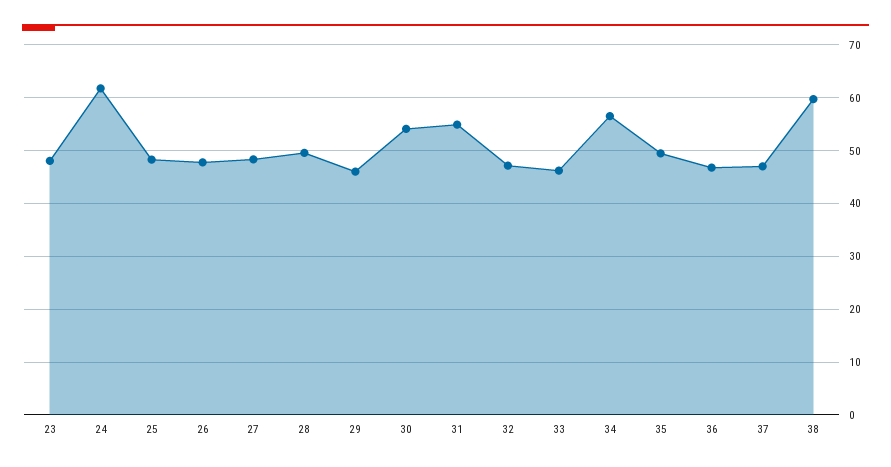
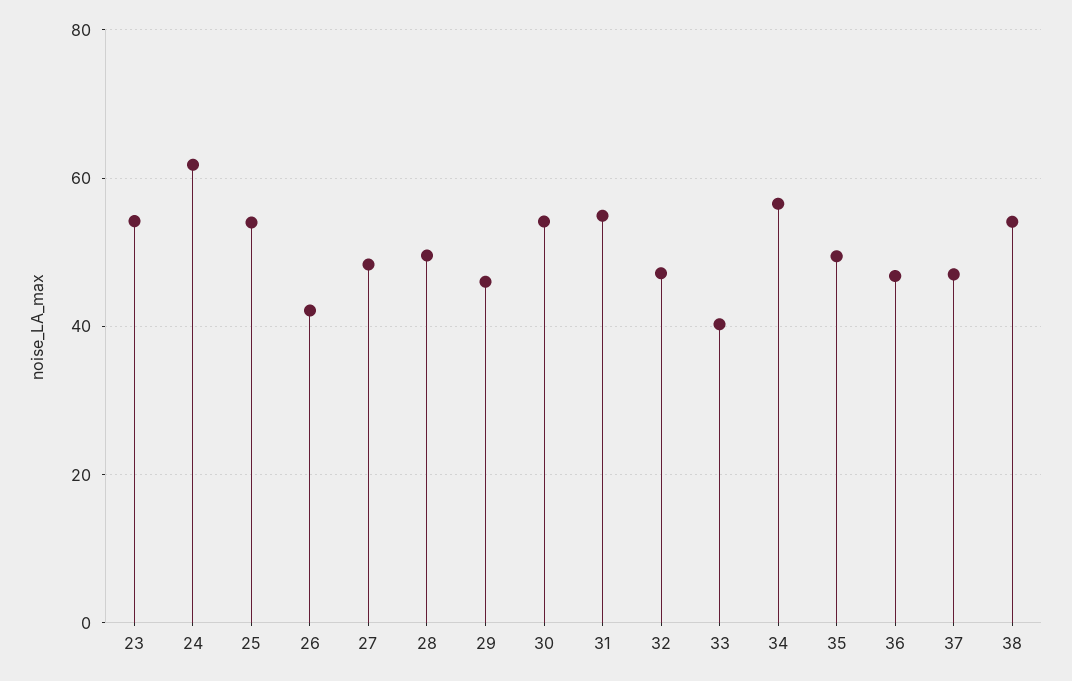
  {
-   "23": 48,
+   "23": 54,
    "24": 62,
-   "25": 48,
+   "25": 54,
-   "26": 48,
+   "26": 42,
    "27": 48,
    "28": 50,
    "29": 46,
    "30": 54,
    "31": 54,
    "32": 48,
-   "33": 46,
+   "33": 40,
    "34": 56,
    "35": 50,
    "36": 46,
    "37": 48,
-   "38": 60
+   "38": 54
  }

